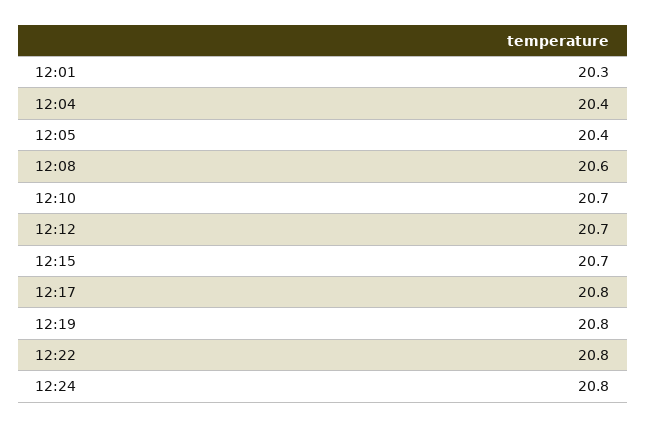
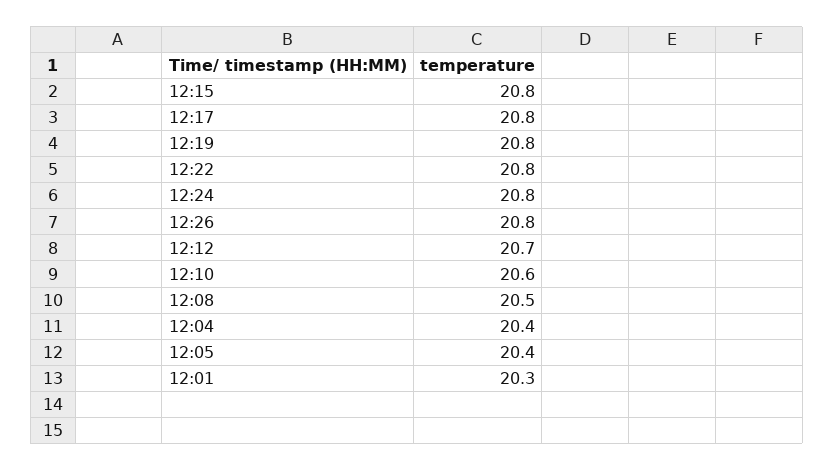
  {
    "12:01": 20.3,
    "12:04": 20.4,
    "12:05": 20.4,
-   "12:08": 20.6,
+   "12:08": 20.5,
-   "12:10": 20.7,
+   "12:10": 20.6,
    "12:12": 20.7,
-   "12:15": 20.7,
+   "12:15": 20.8,
    "12:17": 20.8,
    "12:19": 20.8,
    "12:22": 20.8,
-   "12:24": 20.8
+   "12:24": 20.8,
+   "12:26": 20.8
  }

